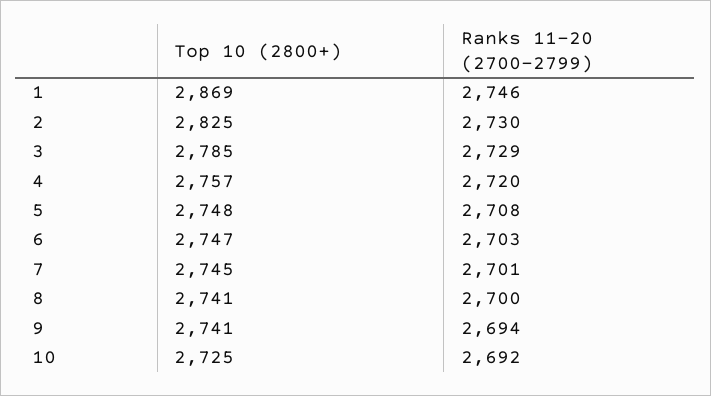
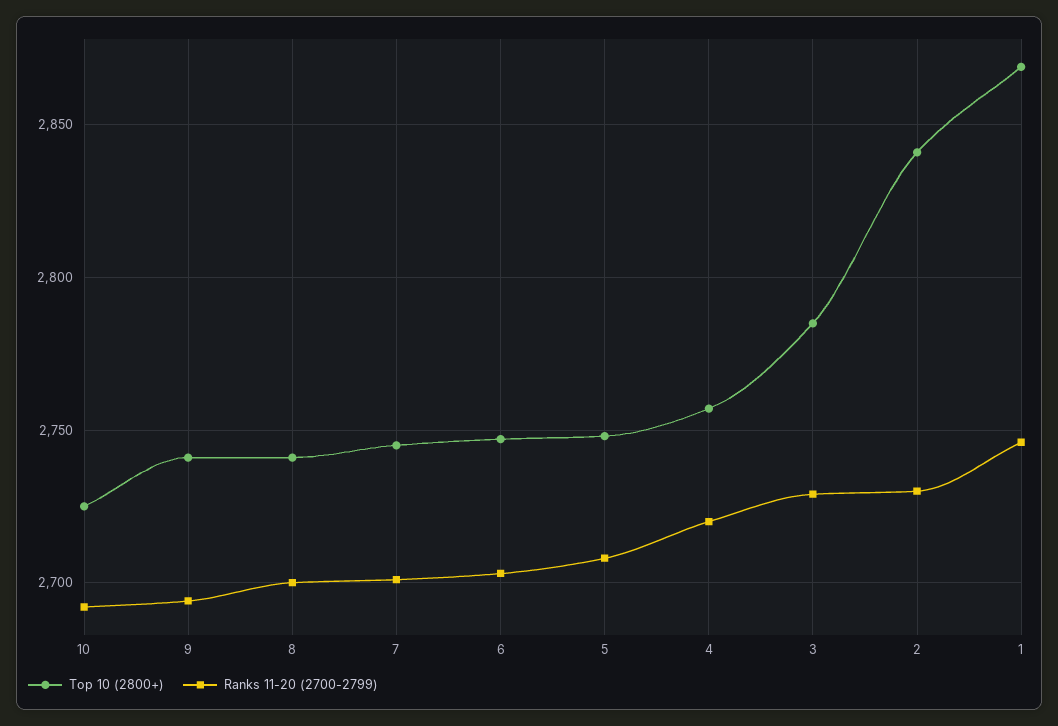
  {
    "Top 10 (2800+)": {
      "1": 2869,
-     "2": 2825,
+     "2": 2840,
      "3": 2785,
      "4": 2757,
      "5": 2748,
      "6": 2747,
      "7": 2745,
      "8": 2741,
      "9": 2741,
      "10": 2725
    },
    "Ranks 11-20 (2700-2799)": {
      "1": 2746,
      "2": 2730,
      "3": 2729,
      "4": 2720,
      "5": 2708,
      "6": 2703,
      "7": 2701,
      "8": 2700,
      "9": 2694,
      "10": 2692
    }
  }

